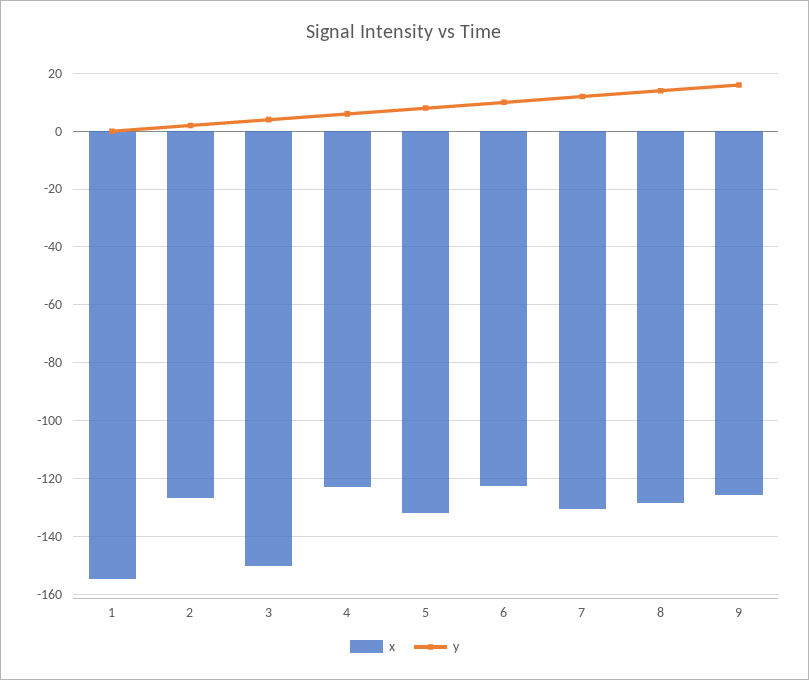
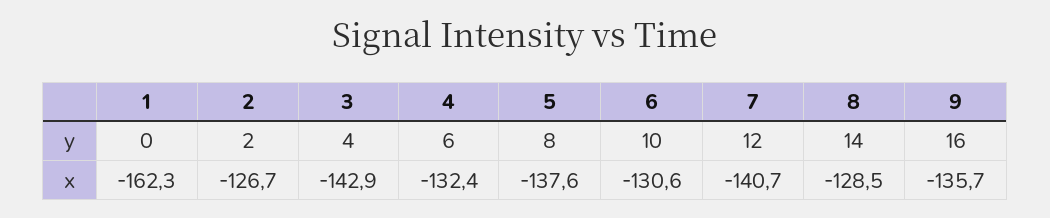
  {
    "x": {
-     "1": -155,
+     "1": -162.3,
      "2": -126.7,
-     "3": -150,
+     "3": -142.9,
-     "4": -122.5,
+     "4": -132.4,
-     "5": -132.5,
+     "5": -137.6,
-     "6": -122.5,
+     "6": -130.6,
-     "7": -130,
+     "7": -140.7,
      "8": -128.5,
-     "9": -125
+     "9": -135.7
    },
    "y": {
      "1": 0,
      "2": 2,
      "3": 4,
      "4": 6,
      "5": 8,
      "6": 10,
      "7": 12,
      "8": 14,
      "9": 16
    }
  }

